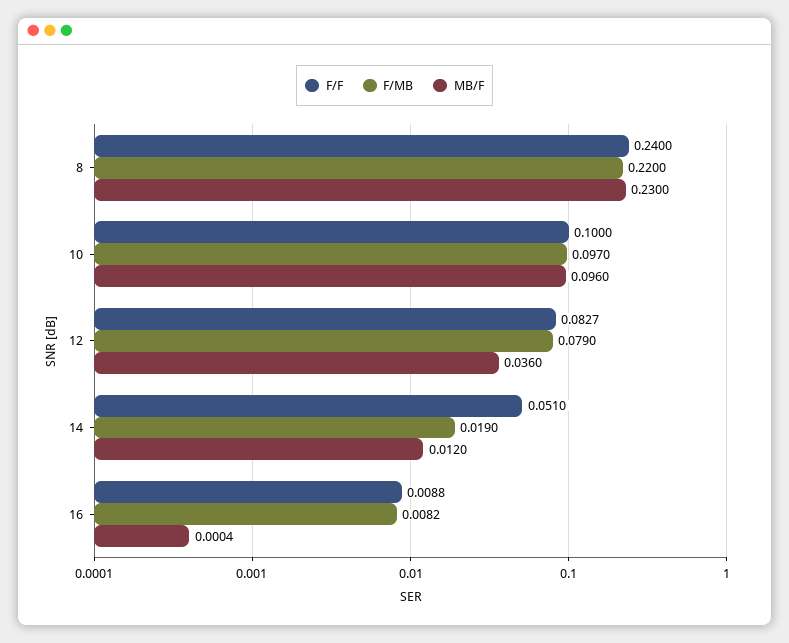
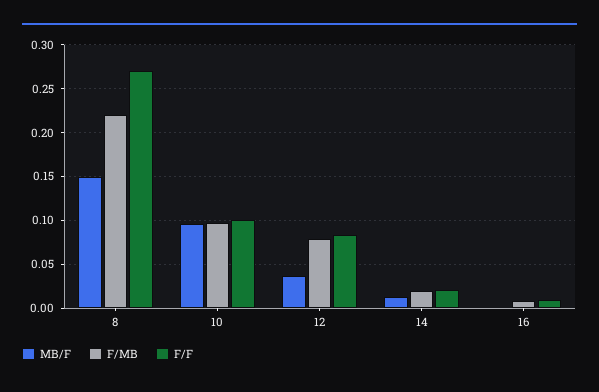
  {
    "F/F": {
-     "8": 0.24,
+     "8": 0.27,
      "10": 0.1,
      "12": 0.0827,
-     "14": 0.051,
+     "14": 0.02,
      "16": 0.0088
    },
    "F/MB": {
      "8": 0.22,
      "10": 0.097,
      "12": 0.079,
      "14": 0.019,
      "16": 0.0082
    },
    "MB/F": {
-     "8": 0.23,
+     "8": 0.15,
      "10": 0.096,
      "12": 0.036,
      "14": 0.012,
      "16": 0.0004
    }
  }

